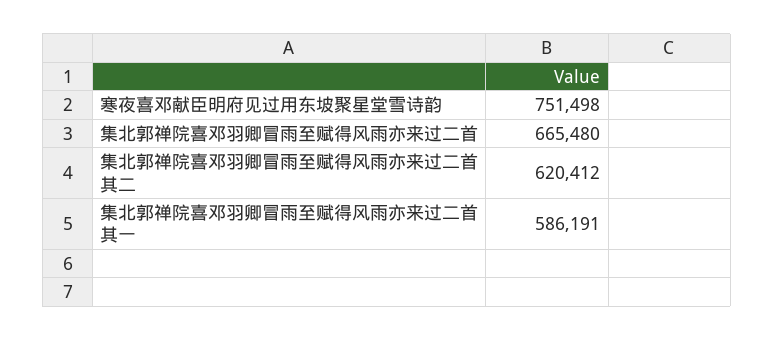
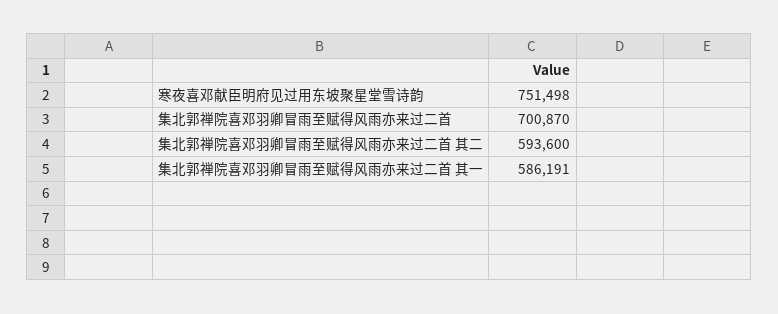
  {
    "寒夜喜邓献臣明府见过用东坡聚星堂雪诗韵": 751498,
-   "集北郭禅院喜邓羽卿冒雨至赋得风雨亦来过二首": 665480,
+   "集北郭禅院喜邓羽卿冒雨至赋得风雨亦来过二首": 700870,
-   "集北郭禅院喜邓羽卿冒雨至赋得风雨亦来过二首 其二": 620412,
+   "集北郭禅院喜邓羽卿冒雨至赋得风雨亦来过二首 其二": 593600,
    "集北郭禅院喜邓羽卿冒雨至赋得风雨亦来过二首 其一": 586191
  }

